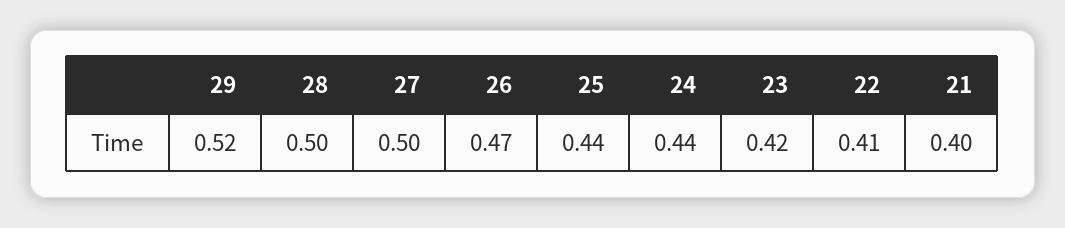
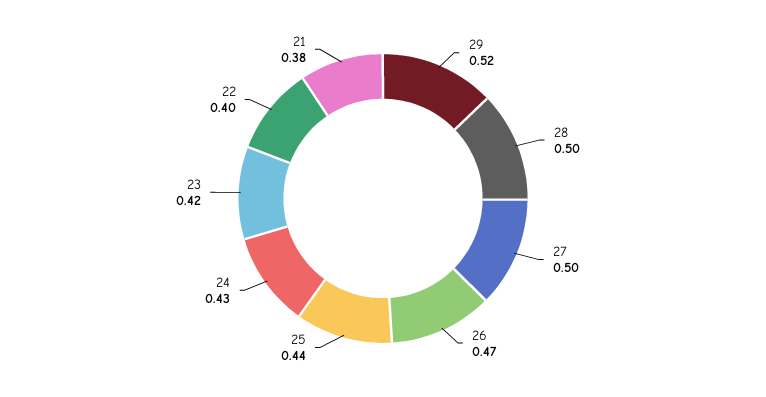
  {
    "29": 0.52,
    "28": 0.5,
    "27": 0.5,
    "26": 0.47,
    "25": 0.44,
-   "24": 0.44,
+   "24": 0.43,
    "23": 0.42,
-   "22": 0.41,
+   "22": 0.4,
-   "21": 0.4
+   "21": 0.38
  }

